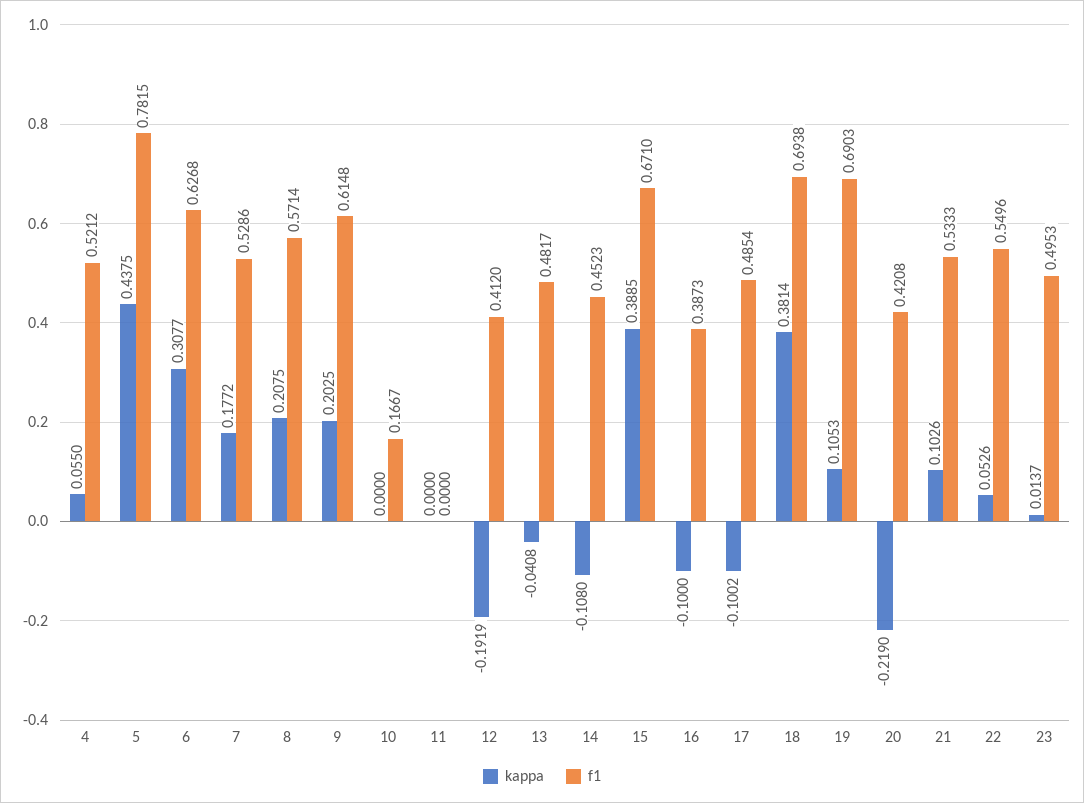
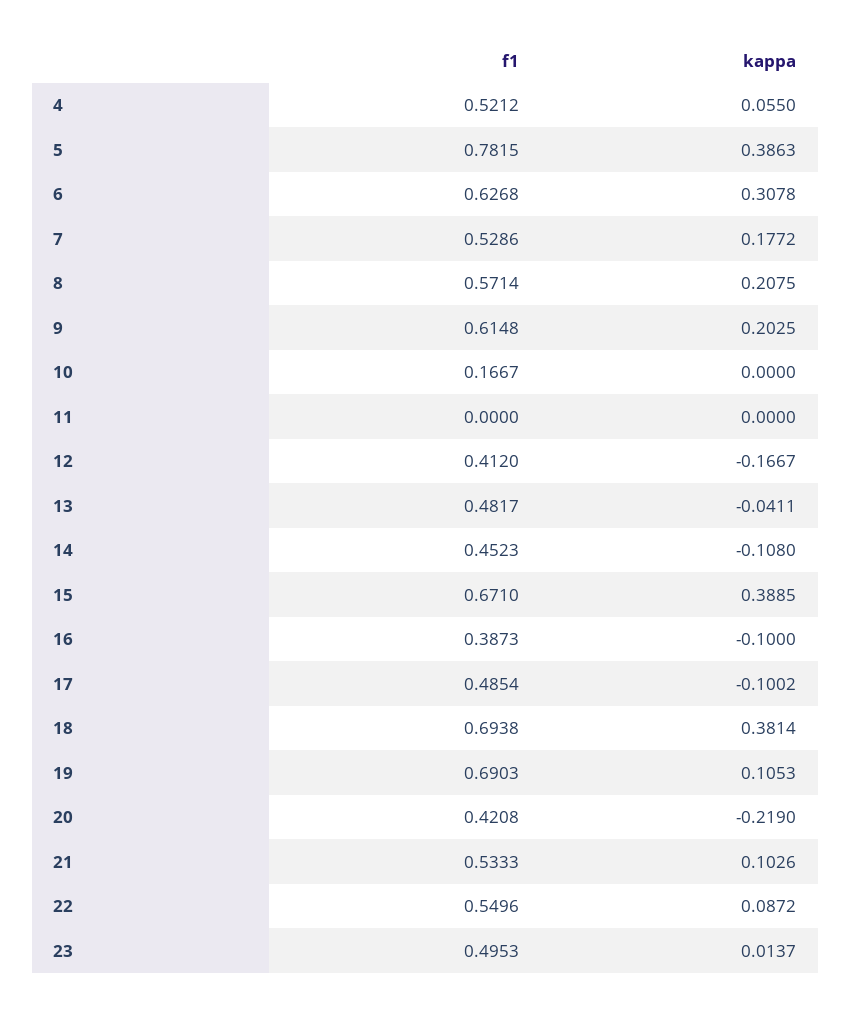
  {
    "kappa": {
      "4": 0.055,
-     "5": 0.4375,
+     "5": 0.3863,
-     "6": 0.3077,
+     "6": 0.3078,
      "7": 0.1772,
      "8": 0.2075,
      "9": 0.2025,
      "10": 0,
      "11": 0,
-     "12": -0.1919,
+     "12": -0.1667,
-     "13": -0.0408,
+     "13": -0.0411,
      "14": -0.108,
      "15": 0.3885,
      "16": -0.1,
      "17": -0.1002,
      "18": 0.3814,
      "19": 0.1053,
      "20": -0.219,
      "21": 0.1026,
-     "22": 0.0526,
+     "22": 0.0872,
      "23": 0.0137
    },
    "f1": {
      "4": 0.5212,
      "5": 0.7815,
      "6": 0.6268,
      "7": 0.5286,
      "8": 0.5714,
      "9": 0.6148,
      "10": 0.1667,
      "11": 0,
      "12": 0.412,
      "13": 0.4817,
      "14": 0.4523,
      "15": 0.671,
      "16": 0.3873,
      "17": 0.4854,
      "18": 0.6938,
      "19": 0.6903,
      "20": 0.4208,
      "21": 0.5333,
      "22": 0.5496,
      "23": 0.4953
    }
  }

